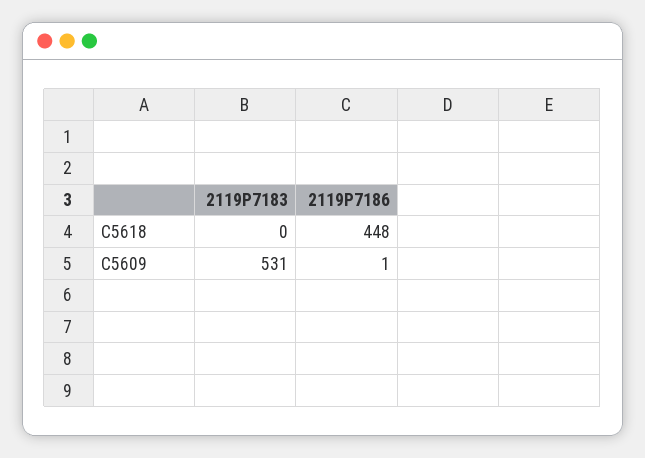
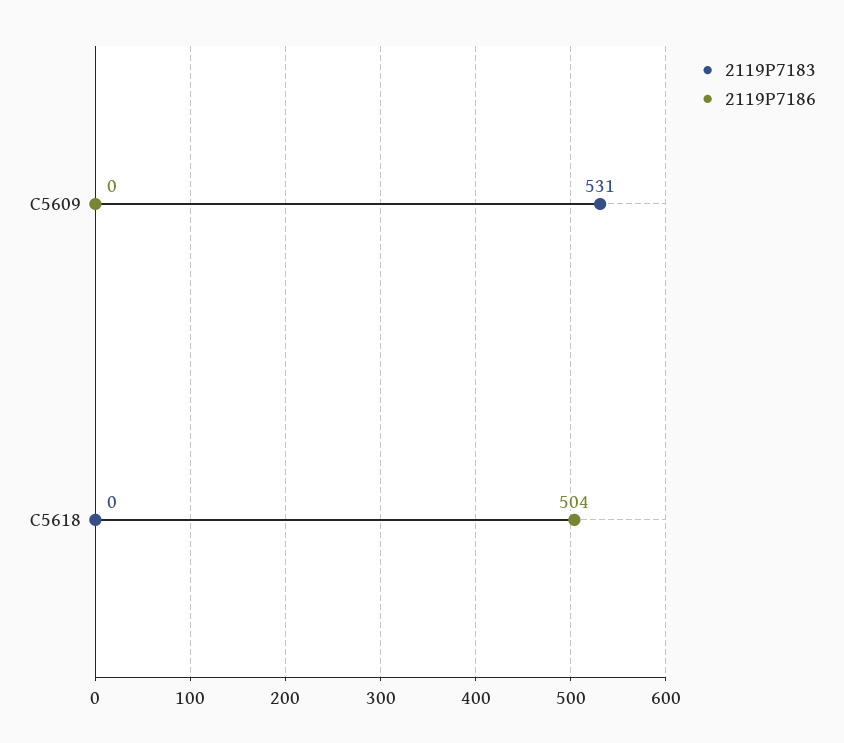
  {
    "2119P7183": {
      "C5618": 0,
      "C5609": 531
    },
    "2119P7186": {
-     "C5618": 448,
+     "C5618": 504,
-     "C5609": 1
+     "C5609": 0
    }
  }

